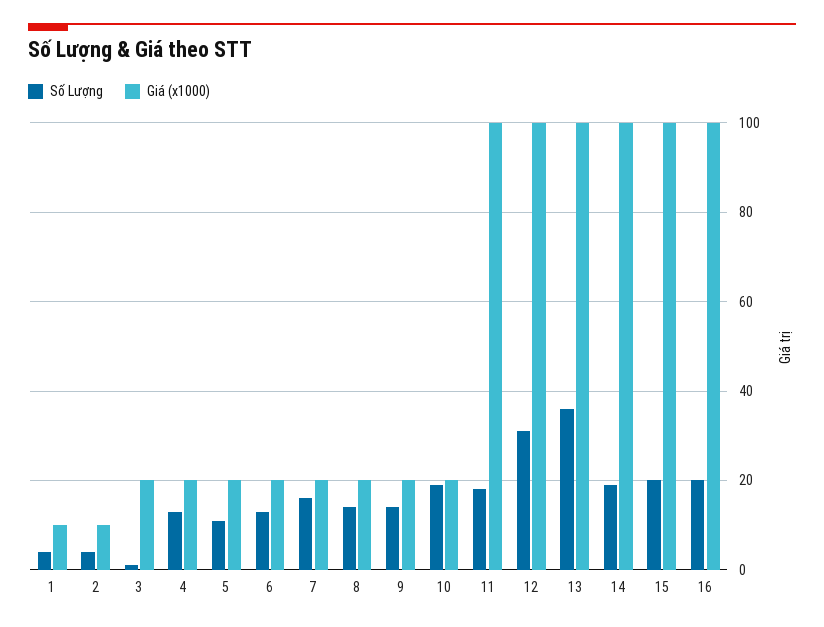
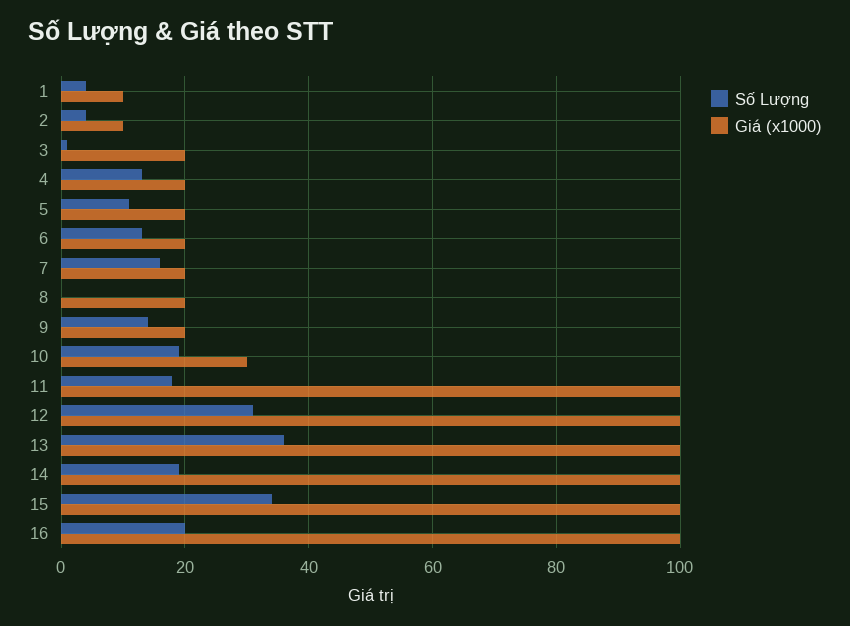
  {
    "Số Lượng": {
      "1": 5,
      "2": 5,
      "3": 0,
      "4": 15,
      "5": 10,
      "6": 15,
      "7": 15,
-     "8": 15,
+     "8": 0,
      "9": 15,
      "10": 20,
      "11": 20,
      "12": 30,
      "13": 35,
      "14": 20,
-     "15": 20,
+     "15": 35,
      "16": 20
    },
    "Giá (x1000)": {
      "1": 10,
      "2": 10,
      "3": 20,
      "4": 20,
      "5": 20,
      "6": 20,
      "7": 20,
      "8": 20,
      "9": 20,
-     "10": 20,
+     "10": 30,
      "11": 100,
      "12": 100,
      "13": 100,
      "14": 100,
      "15": 100,
      "16": 100
    }
  }

